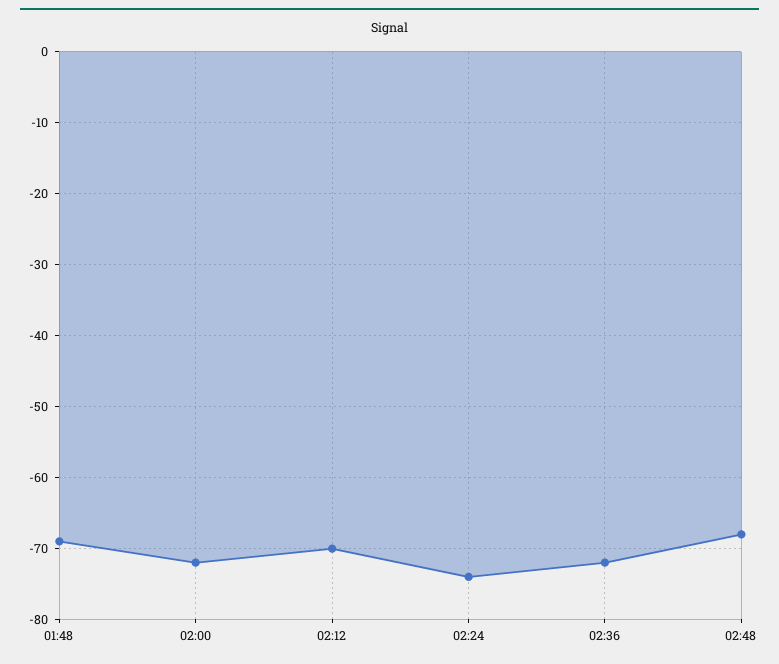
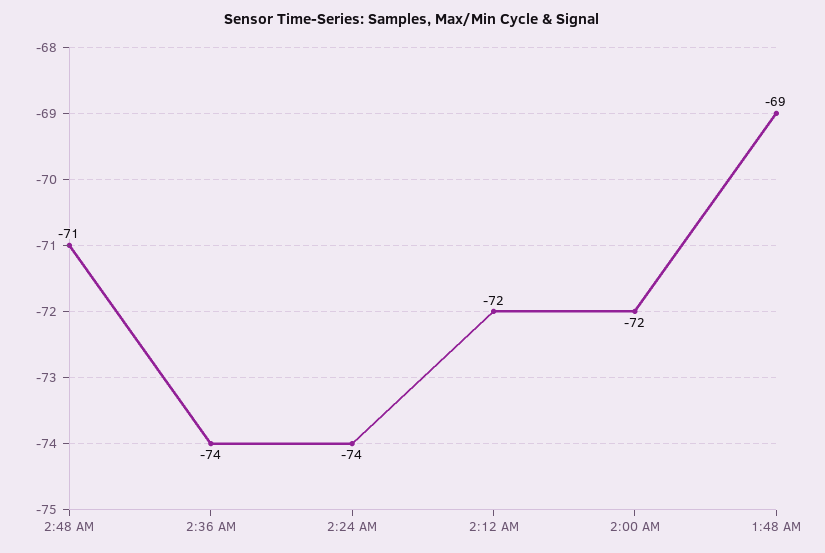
  {
    "01:48": -69,
    "02:00": -72,
-   "02:12": -70,
+   "02:12": -72,
    "02:24": -74,
-   "02:36": -72,
+   "02:36": -74,
-   "02:48": -68
+   "02:48": -71
  }

